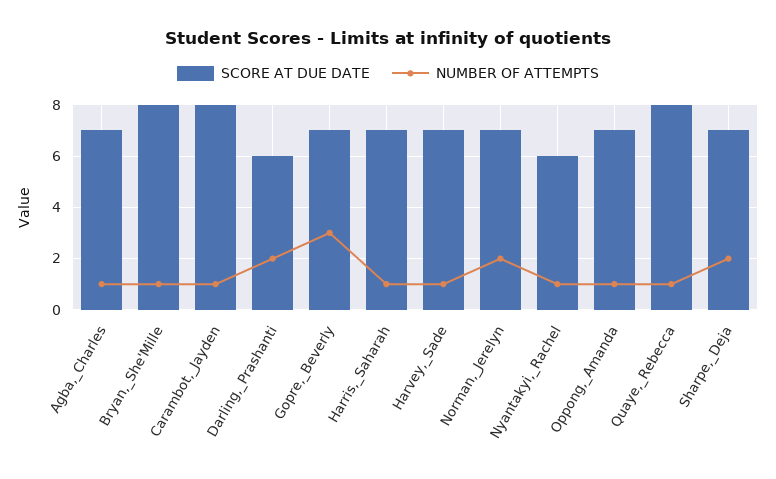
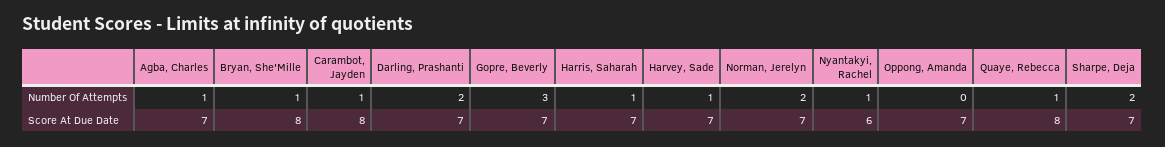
  {
    "SCORE AT DUE DATE": {
      "Agba,_Charles": 7,
      "Bryan,_She'Mille": 8,
      "Carambot,_Jayden": 8,
-     "Darling,_Prashanti": 6,
+     "Darling,_Prashanti": 7,
      "Gopre,_Beverly": 7,
      "Harris,_Saharah": 7,
      "Harvey,_Sade": 7,
      "Norman,_Jerelyn": 7,
      "Nyantakyi,_Rachel": 6,
      "Oppong,_Amanda": 7,
      "Quaye,_Rebecca": 8,
      "Sharpe,_Deja": 7
    },
    "NUMBER OF ATTEMPTS": {
      "Agba,_Charles": 1,
      "Bryan,_She'Mille": 1,
      "Carambot,_Jayden": 1,
      "Darling,_Prashanti": 2,
      "Gopre,_Beverly": 3,
      "Harris,_Saharah": 1,
      "Harvey,_Sade": 1,
      "Norman,_Jerelyn": 2,
      "Nyantakyi,_Rachel": 1,
-     "Oppong,_Amanda": 1,
+     "Oppong,_Amanda": 0,
      "Quaye,_Rebecca": 1,
      "Sharpe,_Deja": 2
    }
  }

